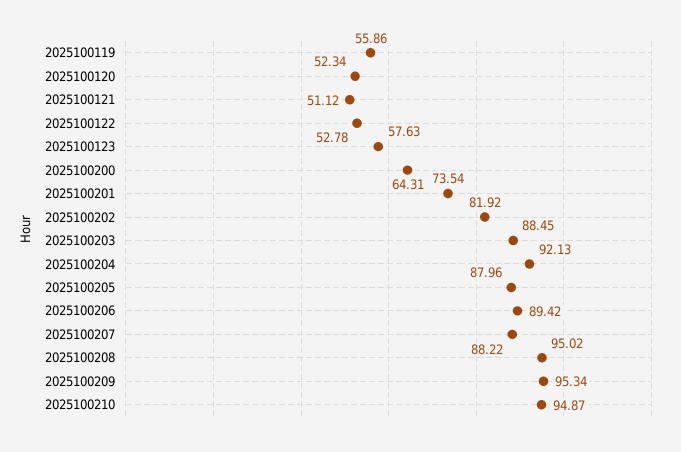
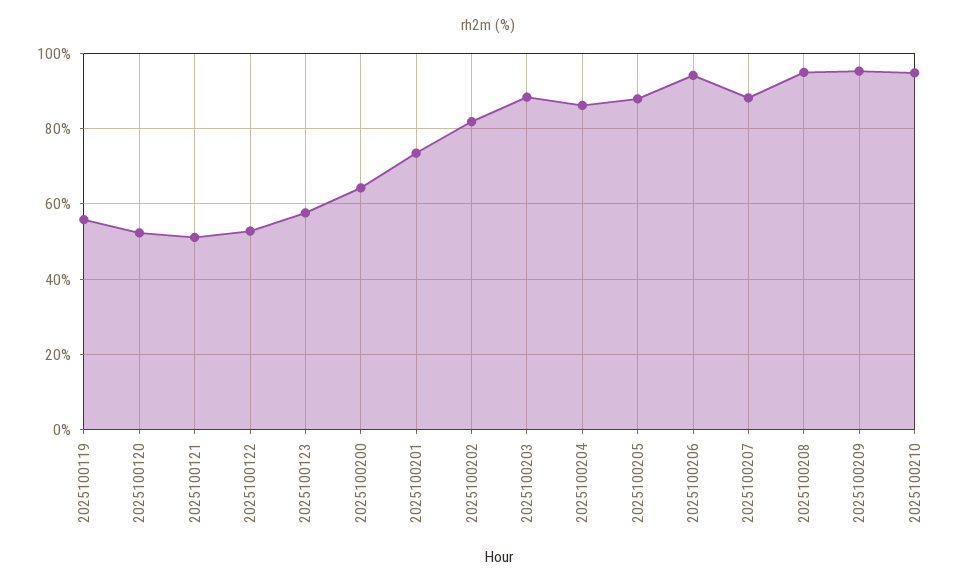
  {
    "2025100119": 55.86,
    "2025100120": 52.34,
    "2025100121": 51.12,
    "2025100122": 52.78,
    "2025100123": 57.63,
    "2025100200": 64.31,
    "2025100201": 73.54,
    "2025100202": 81.92,
    "2025100203": 88.45,
-   "2025100204": 92.13,
+   "2025100204": 86,
    "2025100205": 87.96,
-   "2025100206": 89.42,
+   "2025100206": 94,
    "2025100207": 88.22,
    "2025100208": 95.02,
    "2025100209": 95.34,
    "2025100210": 94.87
  }

